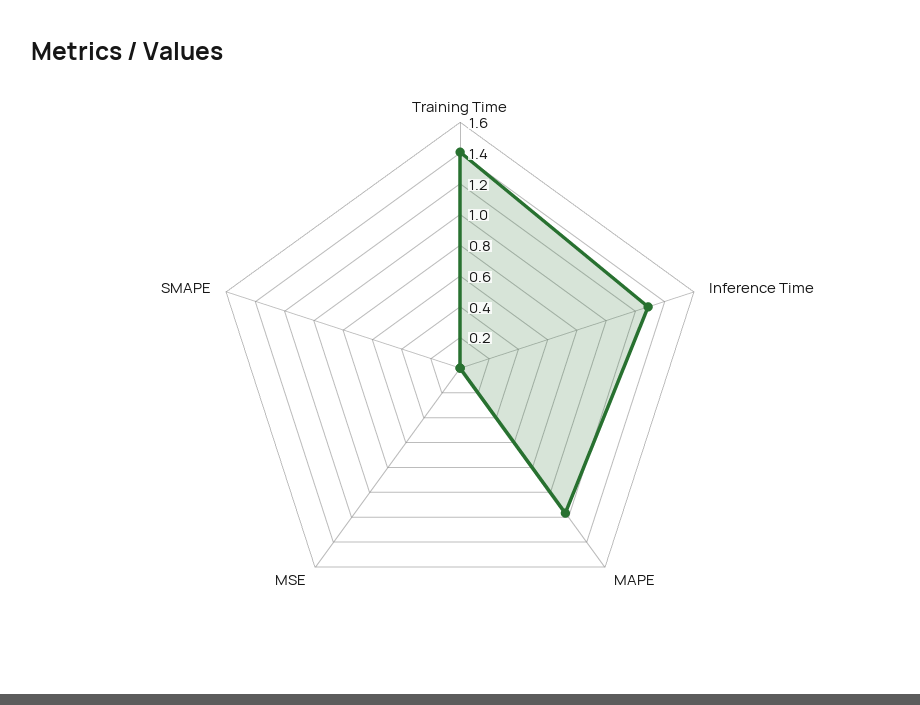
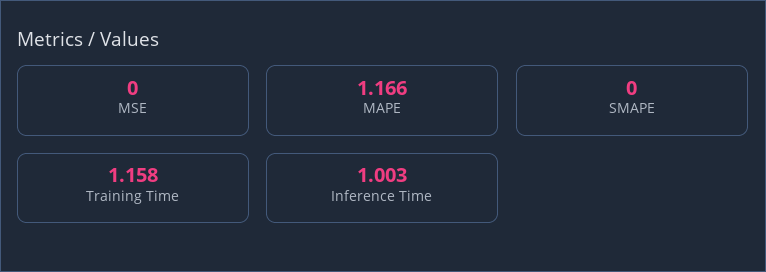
  {
-   "Training Time": 1.4,
+   "Training Time": 1.158,
-   "Inference Time": 1.3,
+   "Inference Time": 1.003,
    "MAPE": 1.166,
    "MSE": 0,
    "SMAPE": 0
  }

